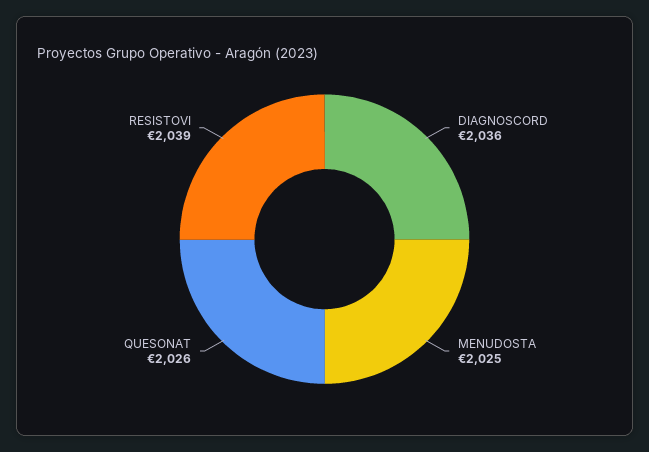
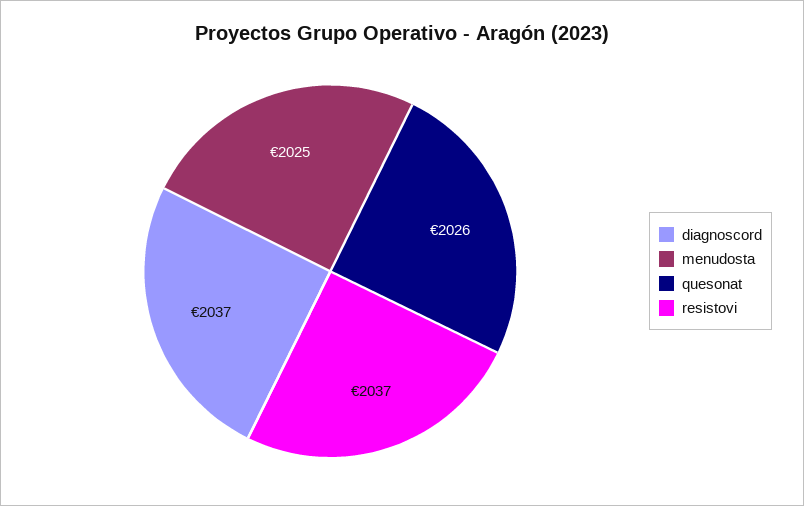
  {
-   "DIAGNOSCORD": 2036,
+   "DIAGNOSCORD": 2037,
    "MENUDOSTA": 2025,
    "QUESONAT": 2026,
-   "RESISTOVI": 2039
+   "RESISTOVI": 2037
  }

